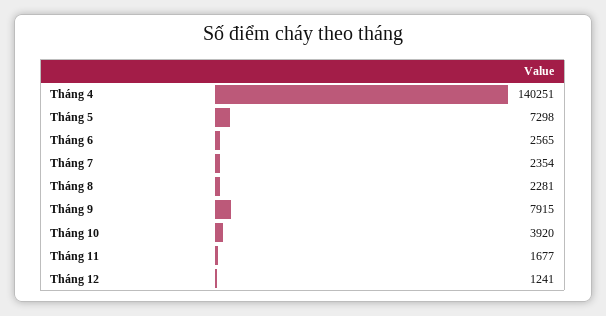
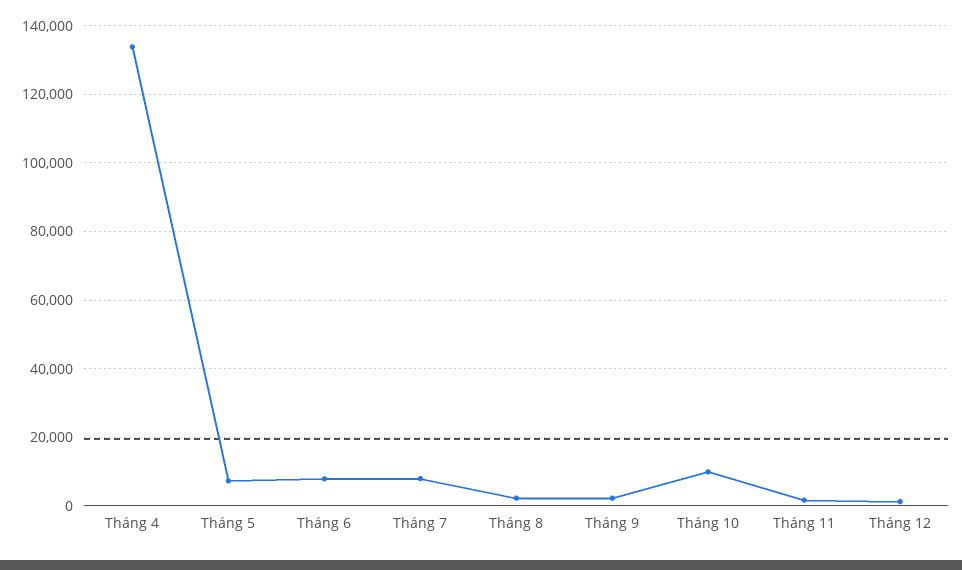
  {
-   "Tháng 4": 140251,
+   "Tháng 4": 134000,
    "Tháng 5": 7298,
-   "Tháng 6": 2565,
+   "Tháng 6": 8000,
-   "Tháng 7": 2354,
+   "Tháng 7": 8000,
    "Tháng 8": 2281,
-   "Tháng 9": 7915,
+   "Tháng 9": 2000,
-   "Tháng 10": 3920,
+   "Tháng 10": 10000,
    "Tháng 11": 1677,
    "Tháng 12": 1241
  }

